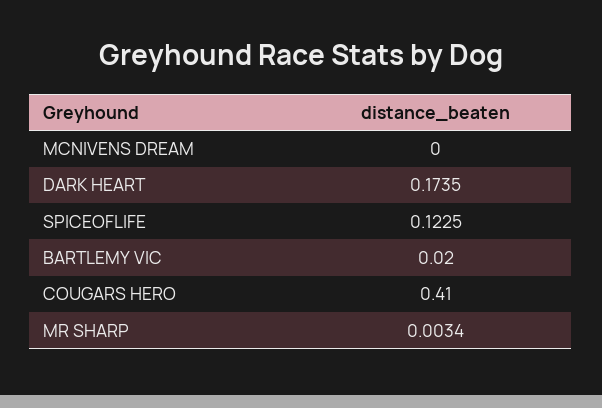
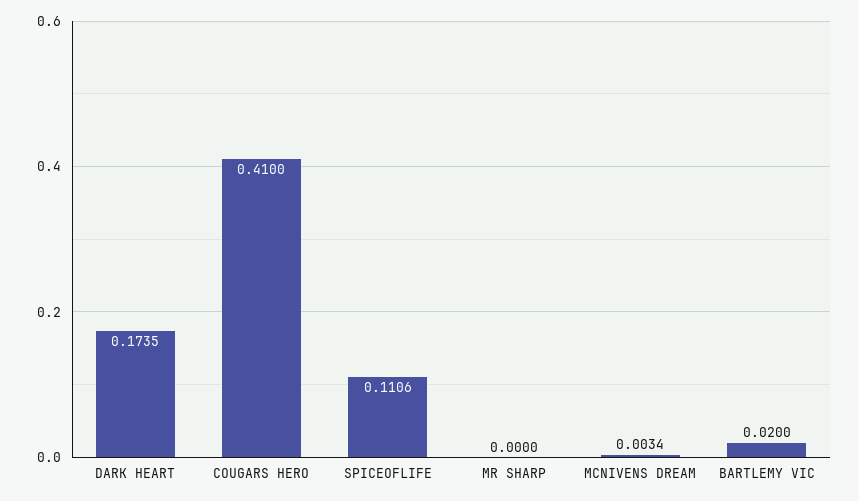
  {
-   "MCNIVENS DREAM": 0,
+   "MCNIVENS DREAM": 0.0034,
    "DARK HEART": 0.1735,
-   "SPICEOFLIFE": 0.1225,
+   "SPICEOFLIFE": 0.1106,
    "BARTLEMY VIC": 0.02,
    "COUGARS HERO": 0.41,
-   "MR SHARP": 0.0034
+   "MR SHARP": 0
  }

